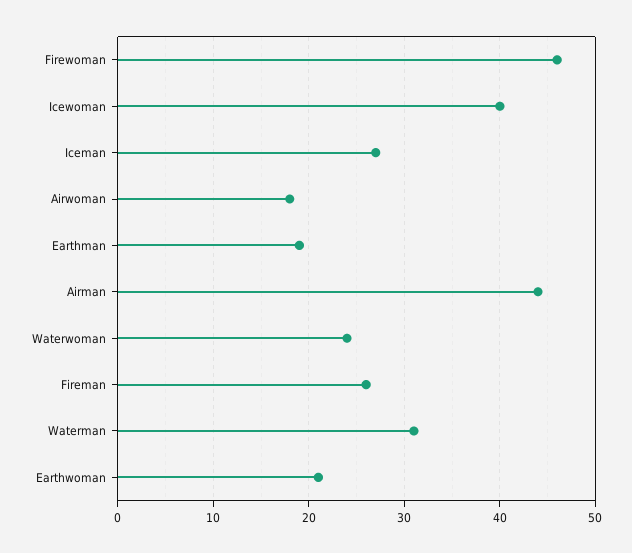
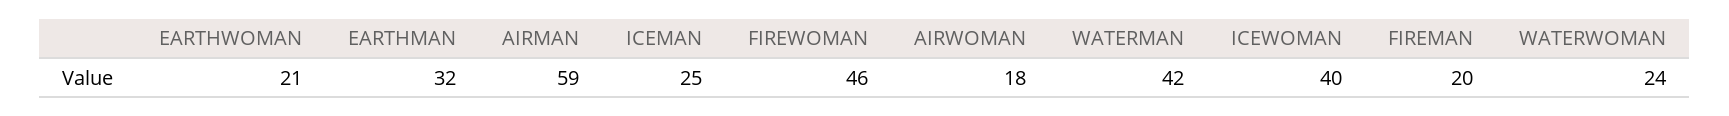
  {
    "Firewoman": 46,
    "Icewoman": 40,
-   "Iceman": 27,
+   "Iceman": 25,
    "Airwoman": 18,
-   "Earthman": 19,
+   "Earthman": 32,
-   "Airman": 44,
+   "Airman": 59,
    "Waterwoman": 24,
-   "Fireman": 26,
+   "Fireman": 20,
-   "Waterman": 31,
+   "Waterman": 42,
    "Earthwoman": 21
  }

